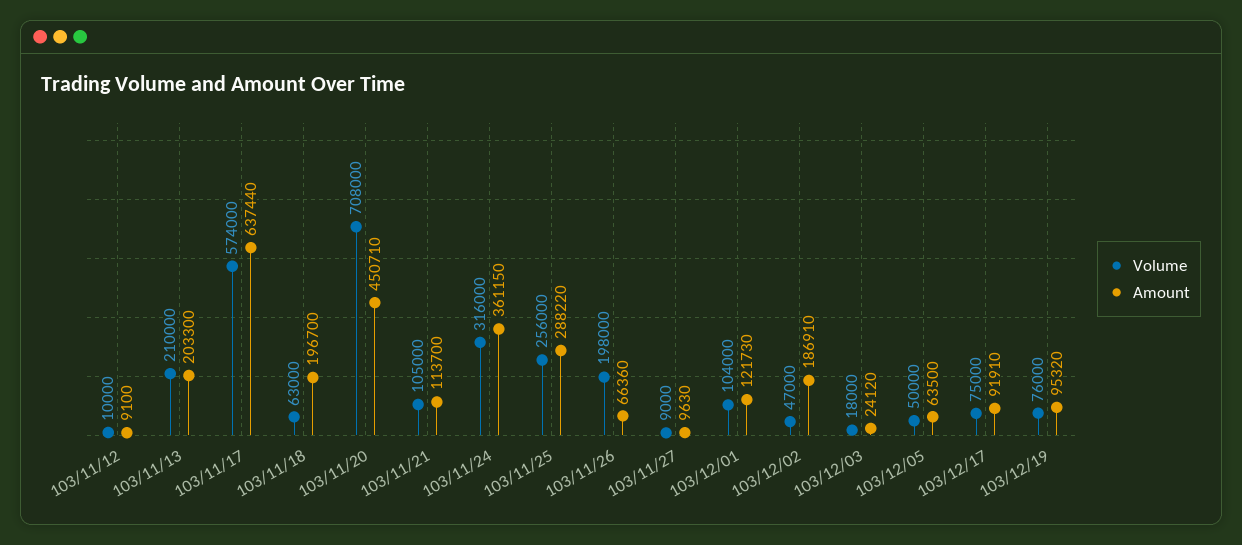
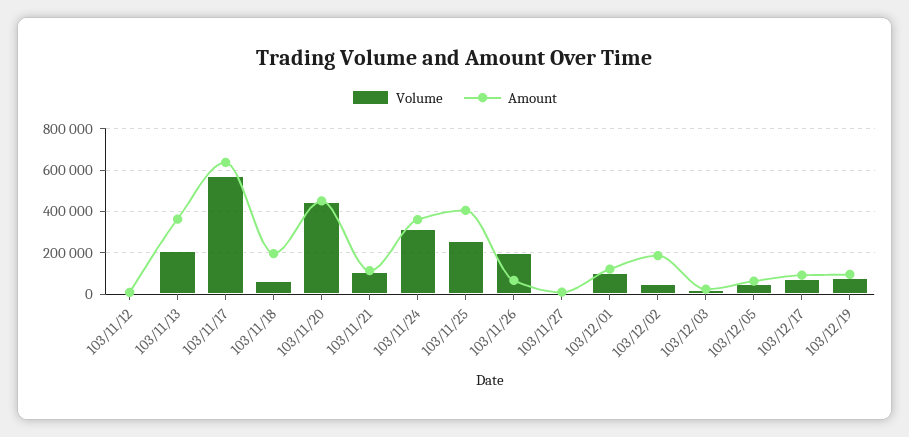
  {
    "Volume": {
      "103/11/12": 10000,
      "103/11/13": 210000,
      "103/11/17": 574000,
      "103/11/18": 63000,
-     "103/11/20": 708000,
+     "103/11/20": 450000,
      "103/11/21": 105000,
      "103/11/24": 316000,
      "103/11/25": 256000,
      "103/11/26": 198000,
      "103/11/27": 9000,
      "103/12/01": 104000,
      "103/12/02": 47000,
      "103/12/03": 18000,
      "103/12/05": 50000,
      "103/12/17": 75000,
      "103/12/19": 76000
    },
    "Amount": {
      "103/11/12": 9100,
-     "103/11/13": 203300,
+     "103/11/13": 350000,
      "103/11/17": 637440,
      "103/11/18": 196700,
      "103/11/20": 450710,
      "103/11/21": 113700,
      "103/11/24": 361150,
-     "103/11/25": 288220,
+     "103/11/25": 400000,
      "103/11/26": 66360,
      "103/11/27": 9630,
      "103/12/01": 121730,
      "103/12/02": 186910,
      "103/12/03": 24120,
      "103/12/05": 63500,
      "103/12/17": 91910,
      "103/12/19": 95320
    }
  }

